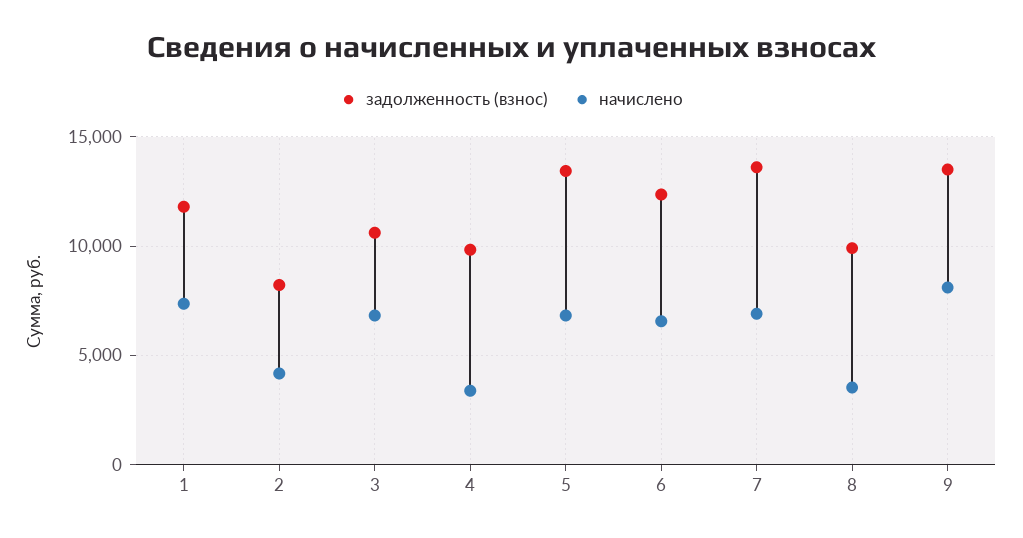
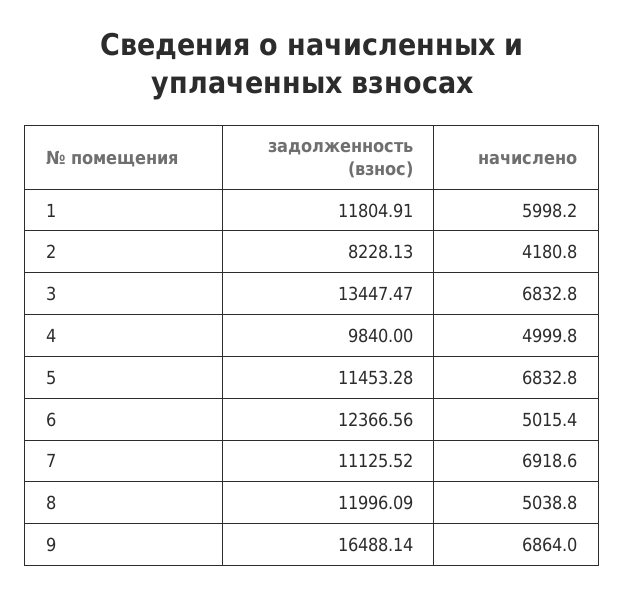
  {
    "задолженность (взнос)": {
      "1": 11804.91,
      "2": 8228.13,
-     "3": 10500,
+     "3": 13447.47,
      "4": 9840,
-     "5": 13500,
+     "5": 11453.28,
      "6": 12366.56,
-     "7": 13500,
+     "7": 11125.52,
-     "8": 10000,
+     "8": 11996.09,
-     "9": 13500
+     "9": 16488.14
    },
    "начислено": {
-     "1": 7500,
+     "1": 5998.2,
      "2": 4180.8,
      "3": 6832.8,
-     "4": 3500,
+     "4": 4999.8,
      "5": 6832.8,
-     "6": 6500,
+     "6": 5015.4,
      "7": 6918.6,
-     "8": 3500,
+     "8": 5038.8,
-     "9": 8000
+     "9": 6864
    }
  }

